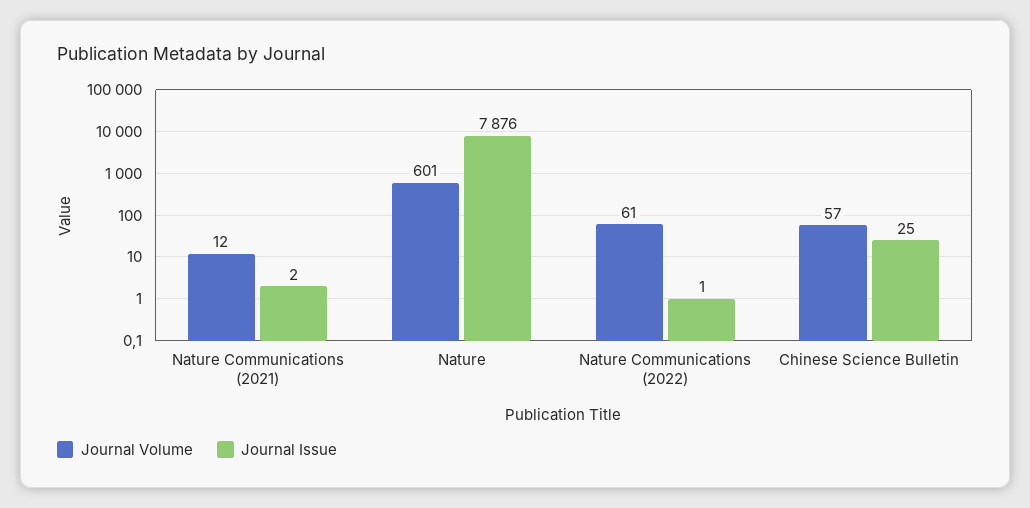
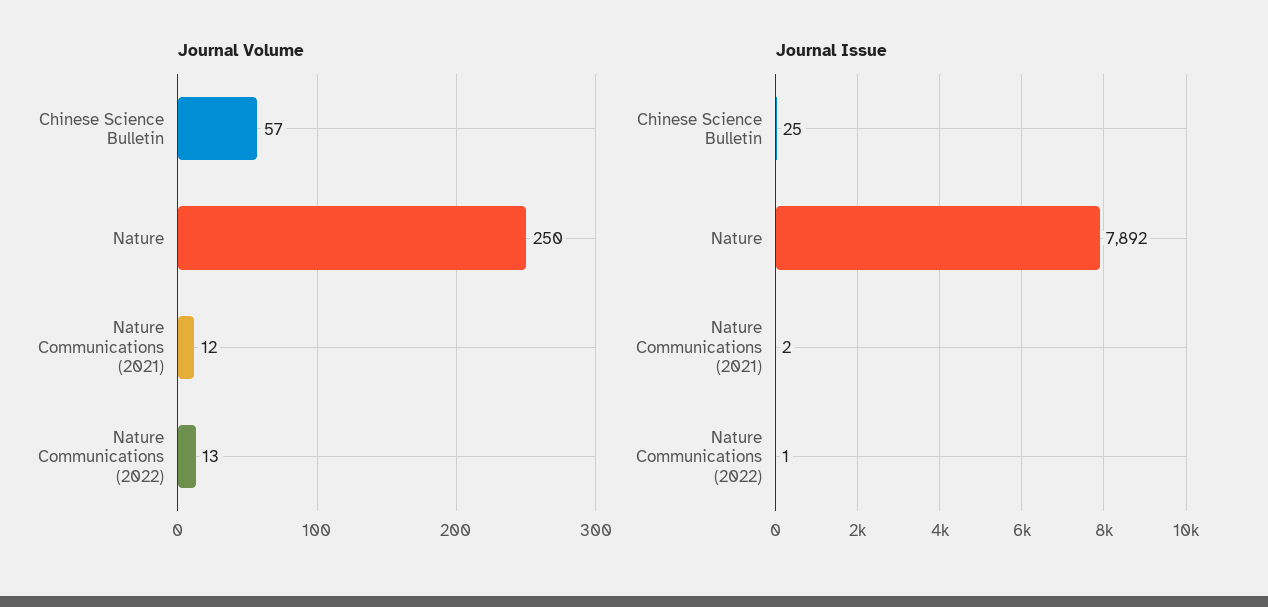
  {
    "Journal Volume": {
      "Nature Communications (2021)": 12,
-     "Nature": 601,
+     "Nature": 250,
-     "Nature Communications (2022)": 61,
+     "Nature Communications (2022)": 13,
      "Chinese Science Bulletin": 57
    },
    "Journal Issue": {
      "Nature Communications (2021)": 2,
-     "Nature": 7876,
+     "Nature": 7892,
      "Nature Communications (2022)": 1,
      "Chinese Science Bulletin": 25
    }
  }

